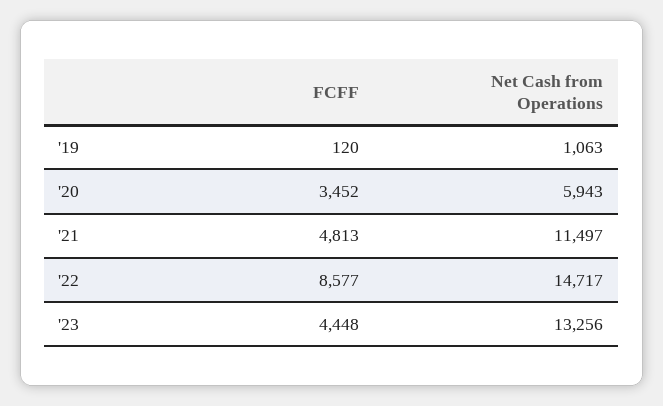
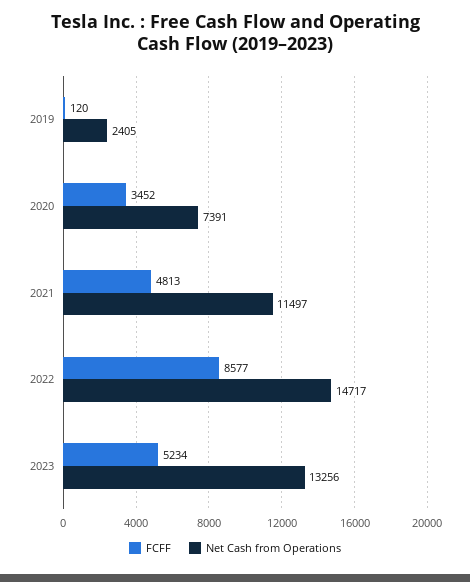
  {
    "FCFF": {
      "'19": 120,
      "'20": 3452,
      "'21": 4813,
      "'22": 8577,
-     "'23": 4448
+     "'23": 5234
    },
    "Net Cash from Operations": {
-     "'19": 1063,
+     "'19": 2405,
-     "'20": 5943,
+     "'20": 7391,
      "'21": 11497,
      "'22": 14717,
      "'23": 13256
    }
  }

